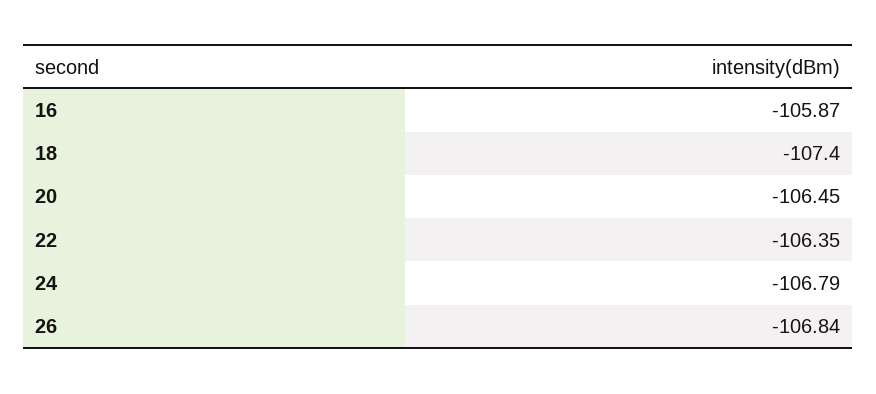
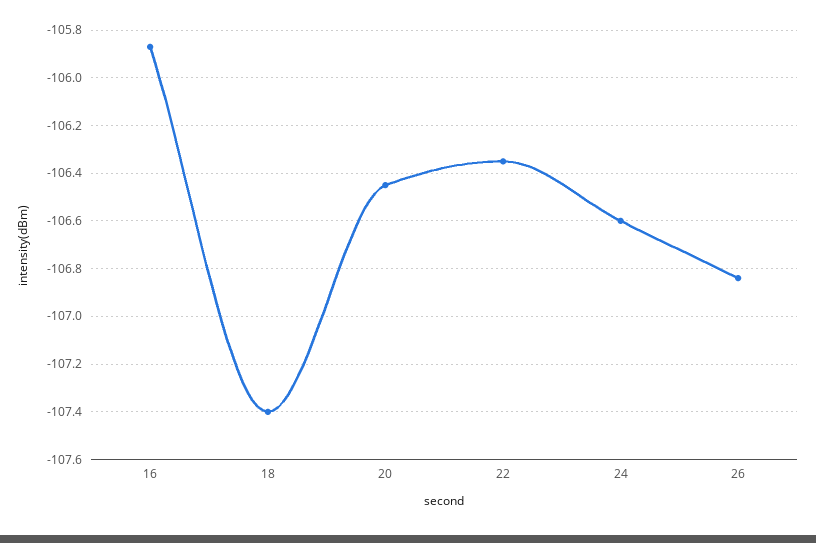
  {
    "16": -105.87,
    "18": -107.4,
    "20": -106.45,
    "22": -106.35,
-   "24": -106.79,
+   "24": -106.6,
    "26": -106.84
  }

